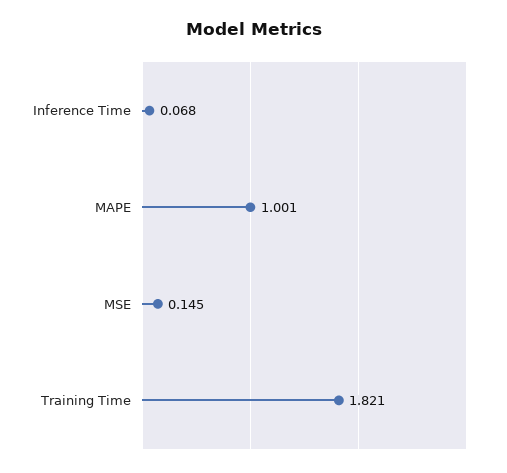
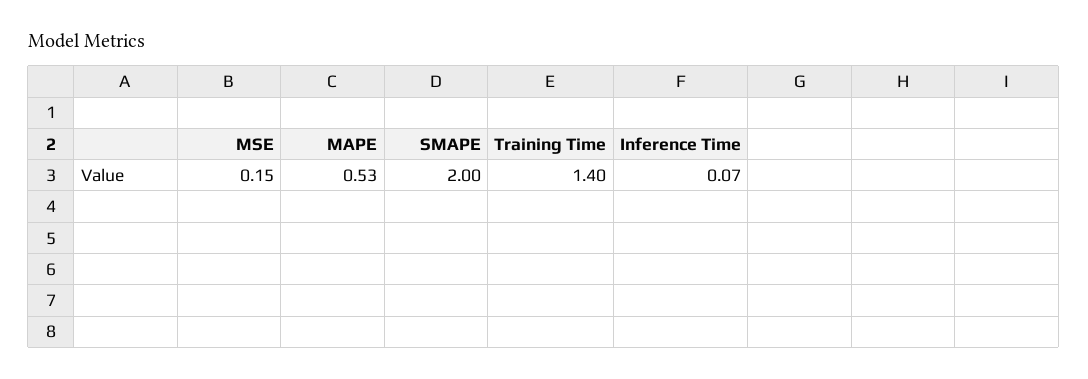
  {
    "Inference Time": 0.068,
-   "MAPE": 1.001,
+   "MAPE": 0.53,
    "MSE": 0.145,
-   "Training Time": 1.821
+   "Training Time": 1.4,
+   "SMAPE": 2
  }

